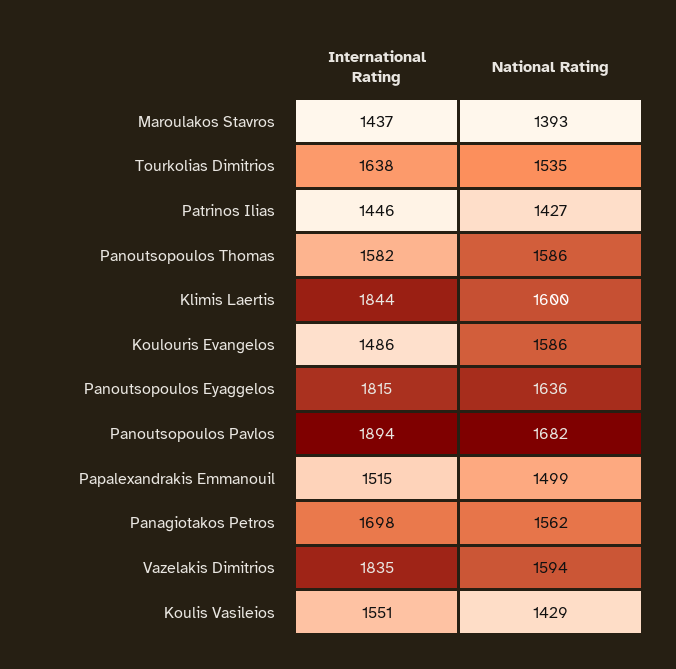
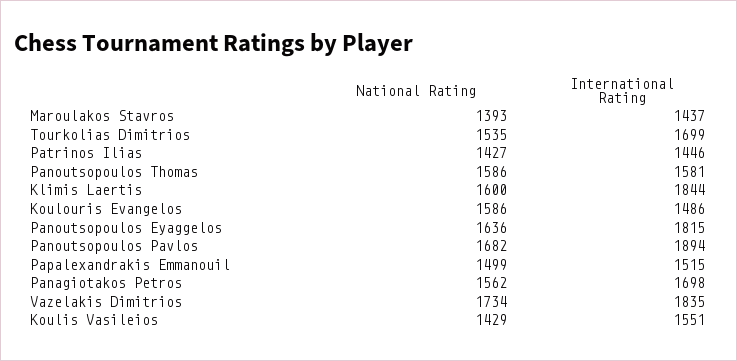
  {
    "International Rating": {
      "Maroulakos Stavros": 1437,
-     "Tourkolias Dimitrios": 1638,
+     "Tourkolias Dimitrios": 1699,
      "Patrinos Ilias": 1446,
-     "Panoutsopoulos Thomas": 1582,
+     "Panoutsopoulos Thomas": 1581,
      "Klimis Laertis": 1844,
      "Koulouris Evangelos": 1486,
      "Panoutsopoulos Eyaggelos": 1815,
      "Panoutsopoulos Pavlos": 1894,
      "Papalexandrakis Emmanouil": 1515,
      "Panagiotakos Petros": 1698,
      "Vazelakis Dimitrios": 1835,
      "Koulis Vasileios": 1551
    },
    "National Rating": {
      "Maroulakos Stavros": 1393,
      "Tourkolias Dimitrios": 1535,
      "Patrinos Ilias": 1427,
      "Panoutsopoulos Thomas": 1586,
      "Klimis Laertis": 1600,
      "Koulouris Evangelos": 1586,
      "Panoutsopoulos Eyaggelos": 1636,
      "Panoutsopoulos Pavlos": 1682,
      "Papalexandrakis Emmanouil": 1499,
      "Panagiotakos Petros": 1562,
-     "Vazelakis Dimitrios": 1594,
+     "Vazelakis Dimitrios": 1734,
      "Koulis Vasileios": 1429
    }
  }

